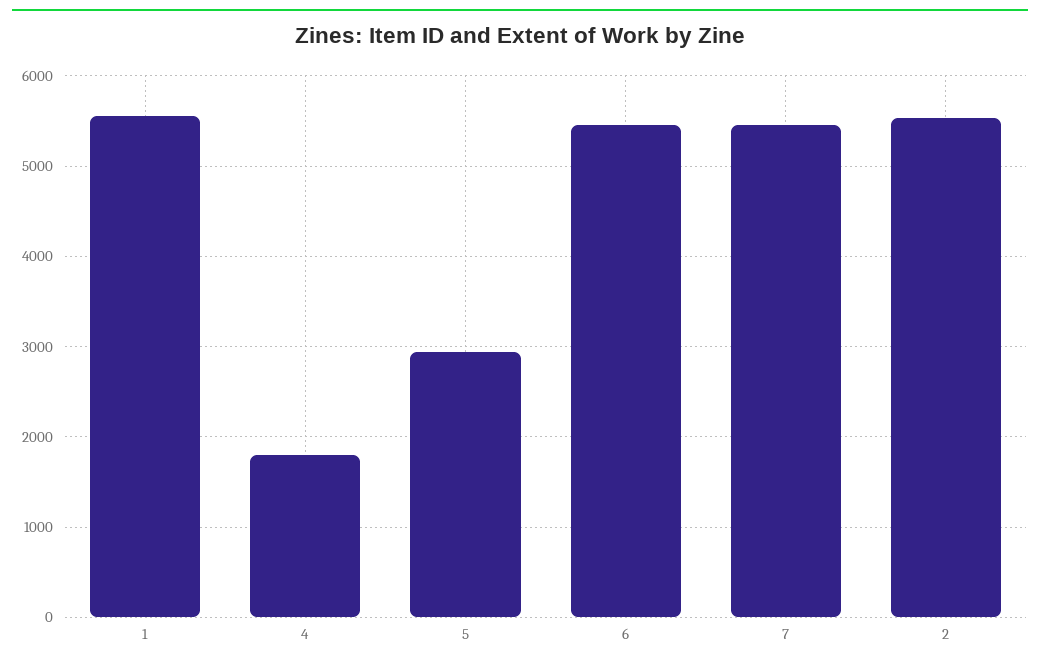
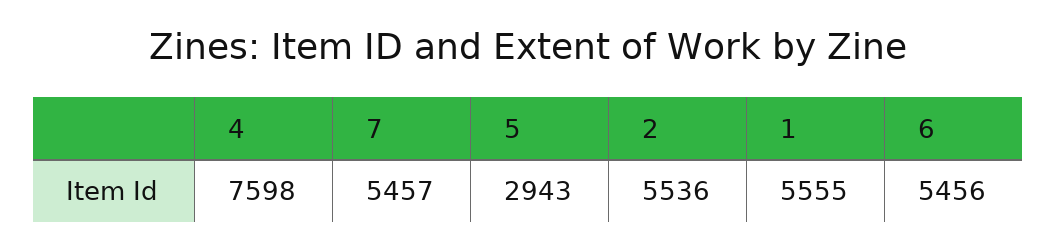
  {
    "1": 5555,
-   "4": 1800,
+   "4": 7598,
    "5": 2943,
    "6": 5456,
    "7": 5457,
    "2": 5536
  }

